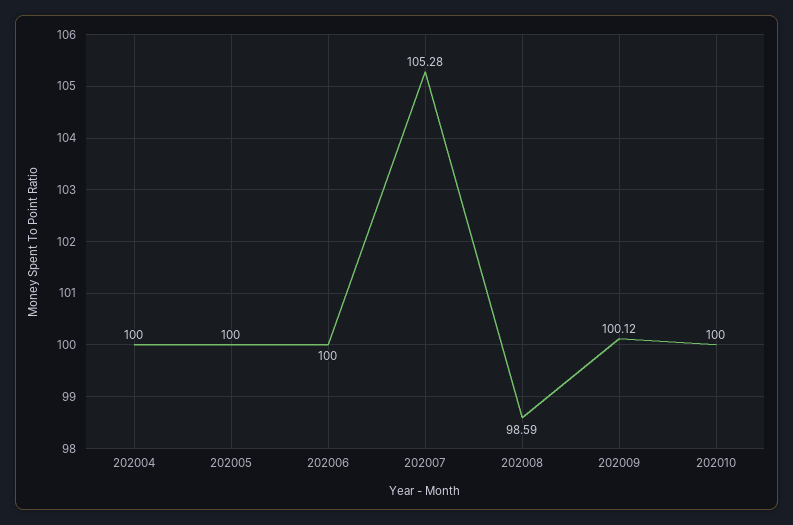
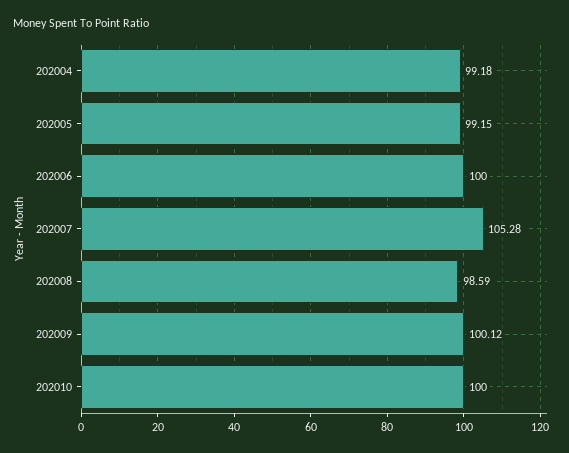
  {
-   "202004": 100,
+   "202004": 99.18,
-   "202005": 100,
+   "202005": 99.15,
    "202006": 100,
    "202007": 105.28,
    "202008": 98.59,
    "202009": 100.12,
    "202010": 100
  }

